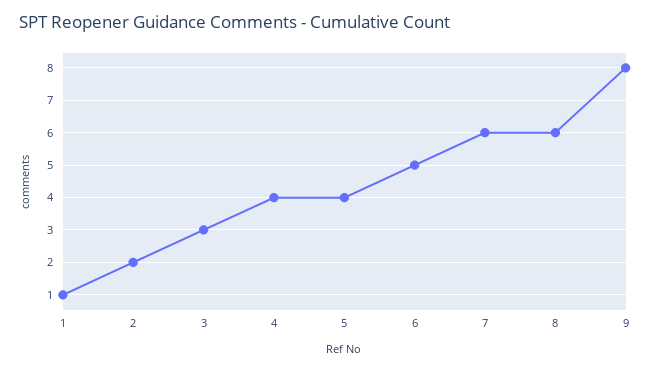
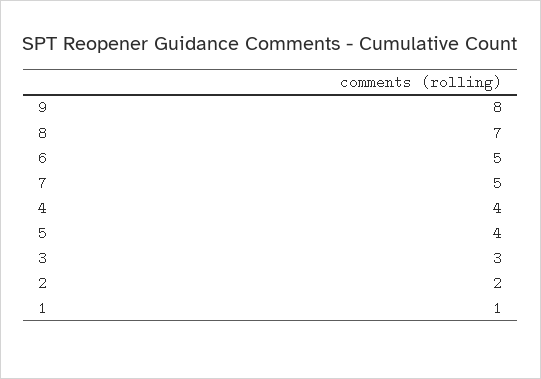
  {
    "1": 1,
    "2": 2,
    "3": 3,
    "4": 4,
    "5": 4,
    "6": 5,
-   "7": 6,
+   "7": 5,
-   "8": 6,
+   "8": 7,
    "9": 8
  }

